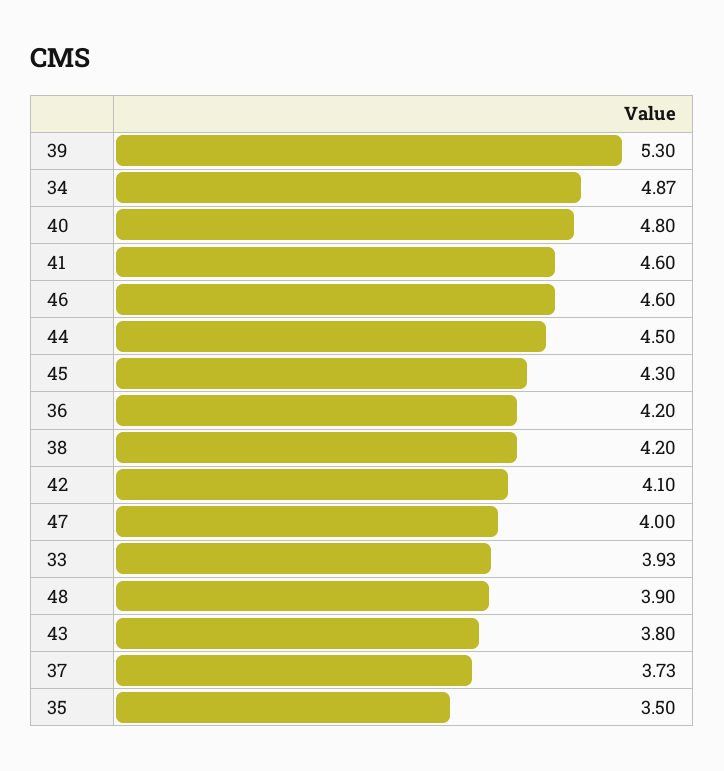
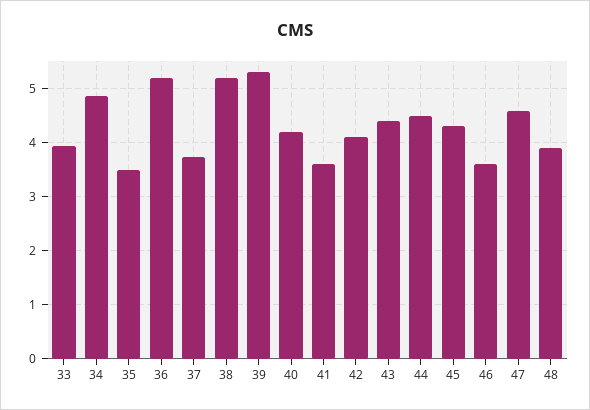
  {
    "39": 5.3,
    "34": 4.87,
-   "40": 4.8,
+   "40": 4.2,
-   "41": 4.6,
+   "41": 3.6,
-   "46": 4.6,
+   "46": 3.6,
    "44": 4.5,
    "45": 4.3,
-   "36": 4.2,
+   "36": 5.2,
-   "38": 4.2,
+   "38": 5.2,
    "42": 4.1,
-   "47": 4,
+   "47": 4.6,
    "33": 3.93,
    "48": 3.9,
-   "43": 3.8,
+   "43": 4.4,
    "37": 3.73,
    "35": 3.5
  }

